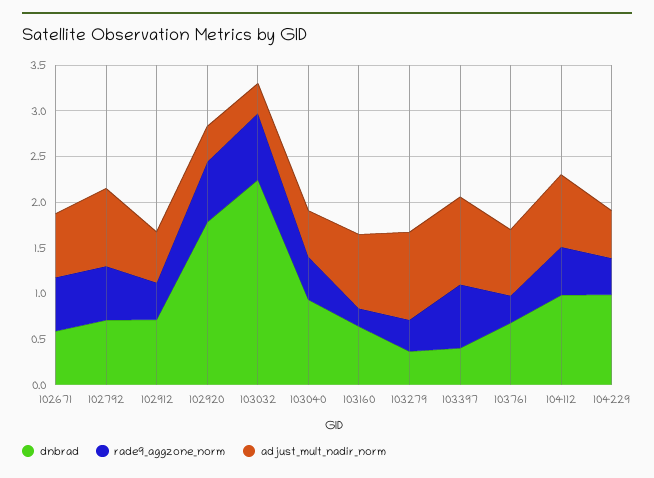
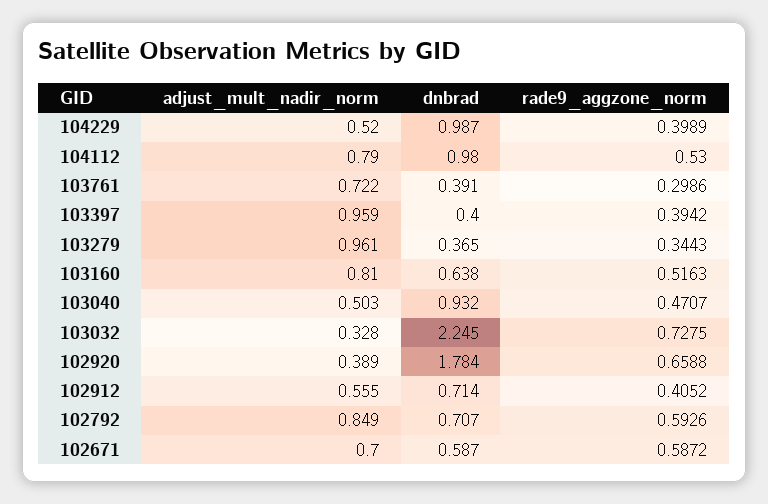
  {
    "dnbrad": {
      "102671": 0.587,
      "102792": 0.707,
      "102912": 0.714,
      "102920": 1.784,
      "103032": 2.245,
      "103040": 0.932,
      "103160": 0.638,
      "103279": 0.365,
      "103397": 0.4,
-     "103761": 0.7,
+     "103761": 0.391,
      "104112": 0.98,
      "104229": 0.987
    },
    "rade9_aggzone_norm": {
      "102671": 0.5872,
      "102792": 0.5926,
      "102912": 0.4052,
      "102920": 0.6588,
      "103032": 0.7275,
      "103040": 0.4707,
-     "103160": 0.2,
+     "103160": 0.5163,
      "103279": 0.3443,
-     "103397": 0.7,
+     "103397": 0.3942,
      "103761": 0.2986,
      "104112": 0.53,
      "104229": 0.3989
    },
    "adjust_mult_nadir_norm": {
      "102671": 0.7,
      "102792": 0.849,
      "102912": 0.555,
      "102920": 0.389,
      "103032": 0.328,
      "103040": 0.503,
      "103160": 0.81,
      "103279": 0.961,
      "103397": 0.959,
      "103761": 0.722,
      "104112": 0.79,
      "104229": 0.52
    }
  }

